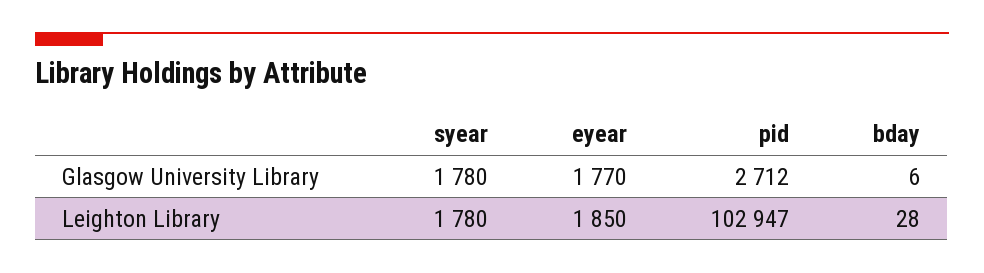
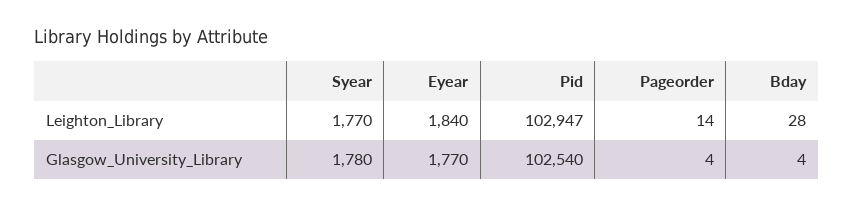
  {
    "syear": {
      "Glasgow University Library": 1780,
-     "Leighton Library": 1780
+     "Leighton Library": 1770
    },
    "eyear": {
      "Glasgow University Library": 1770,
-     "Leighton Library": 1850
+     "Leighton Library": 1840
    },
    "pid": {
-     "Glasgow University Library": 2712,
+     "Glasgow University Library": 102540,
      "Leighton Library": 102947
    },
    "bday": {
-     "Glasgow University Library": 6,
+     "Glasgow University Library": 4,
      "Leighton Library": 28
-   }
+   },
+   "Pageorder": {
+     "Leighton Library": 14,
+     "Glasgow University Library": 4
+   }
  }

